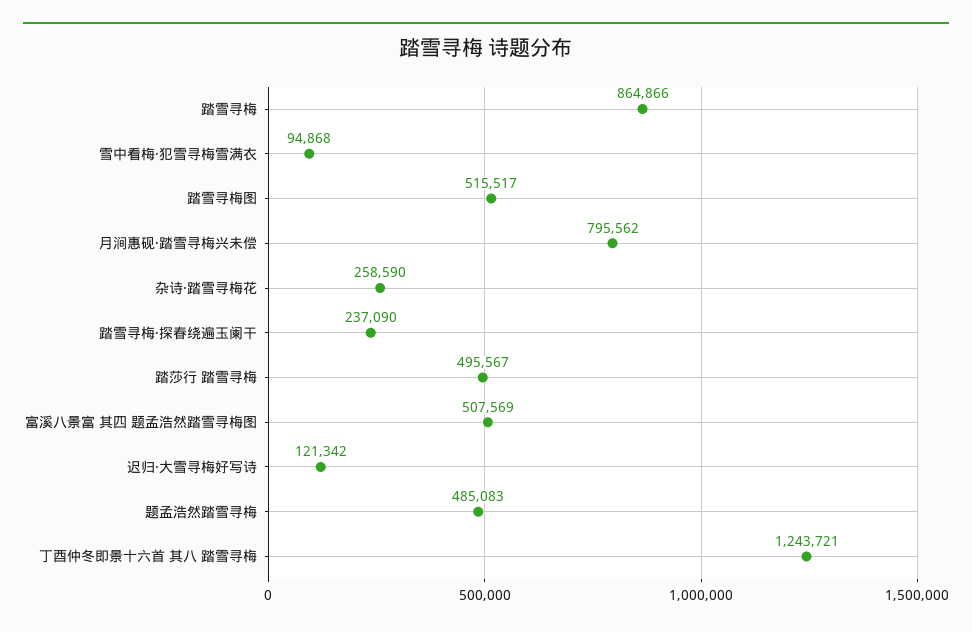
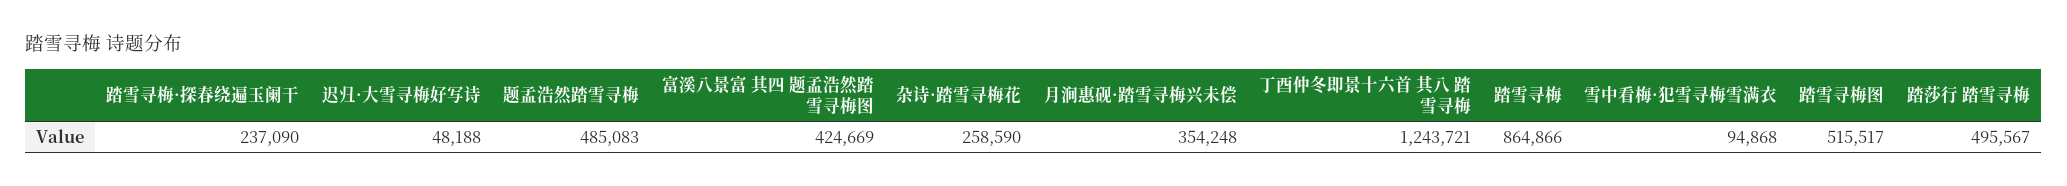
  {
    "踏雪寻梅": 864866,
    "雪中看梅·犯雪寻梅雪满衣": 94868,
    "踏雪寻梅图": 515517,
-   "月涧惠砚·踏雪寻梅兴未偿": 795562,
+   "月涧惠砚·踏雪寻梅兴未偿": 354248,
    "杂诗·踏雪寻梅花": 258590,
    "踏雪寻梅·探春绕遍玉阑干": 237090,
    "踏莎行 踏雪寻梅": 495567,
-   "富溪八景富 其四 题孟浩然踏雪寻梅图": 507569,
+   "富溪八景富 其四 题孟浩然踏雪寻梅图": 424669,
-   "迟归·大雪寻梅好写诗": 121342,
+   "迟归·大雪寻梅好写诗": 48188,
    "题孟浩然踏雪寻梅": 485083,
    "丁酉仲冬即景十六首 其八 踏雪寻梅": 1243721
  }

